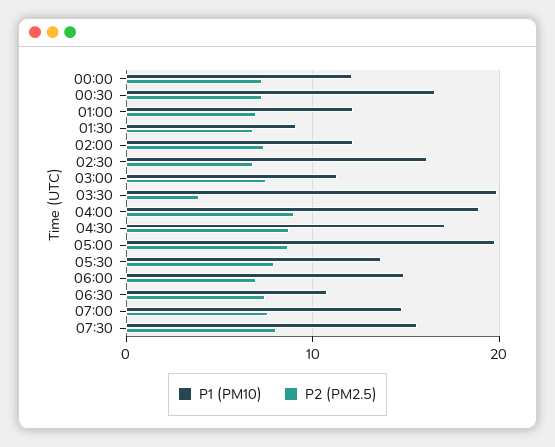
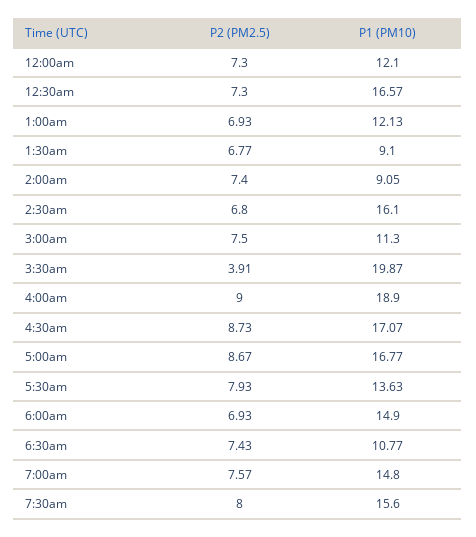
  {
    "P1 (PM10)": {
      "00:00": 12.1,
      "00:30": 16.57,
      "01:00": 12.13,
      "01:30": 9.1,
-     "02:00": 12,
+     "02:00": 9.05,
      "02:30": 16.1,
      "03:00": 11.3,
      "03:30": 19.87,
      "04:00": 18.9,
      "04:30": 17.07,
-     "05:00": 20,
+     "05:00": 16.77,
      "05:30": 13.63,
      "06:00": 14.9,
      "06:30": 10.77,
      "07:00": 14.8,
      "07:30": 15.6
    },
    "P2 (PM2.5)": {
      "00:00": 7.3,
      "00:30": 7.3,
      "01:00": 6.93,
      "01:30": 6.77,
      "02:00": 7.4,
      "02:30": 6.8,
      "03:00": 7.5,
      "03:30": 3.91,
      "04:00": 9,
      "04:30": 8.73,
      "05:00": 8.67,
      "05:30": 7.93,
      "06:00": 6.93,
      "06:30": 7.43,
      "07:00": 7.57,
      "07:30": 8
    }
  }

